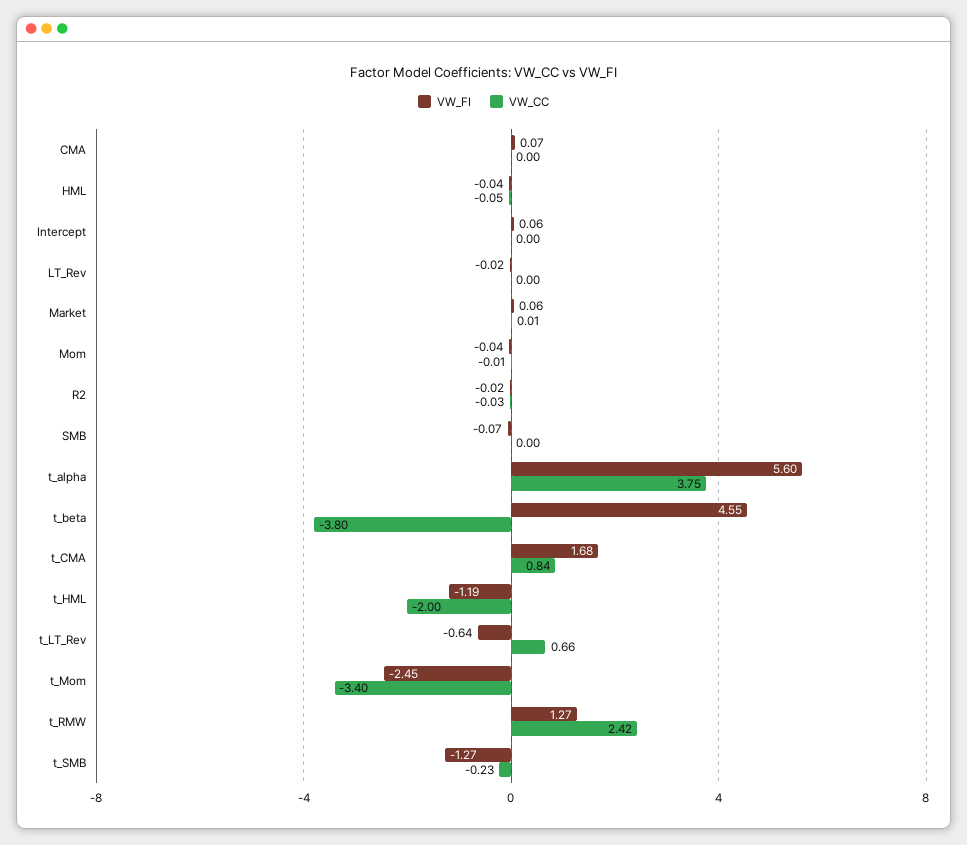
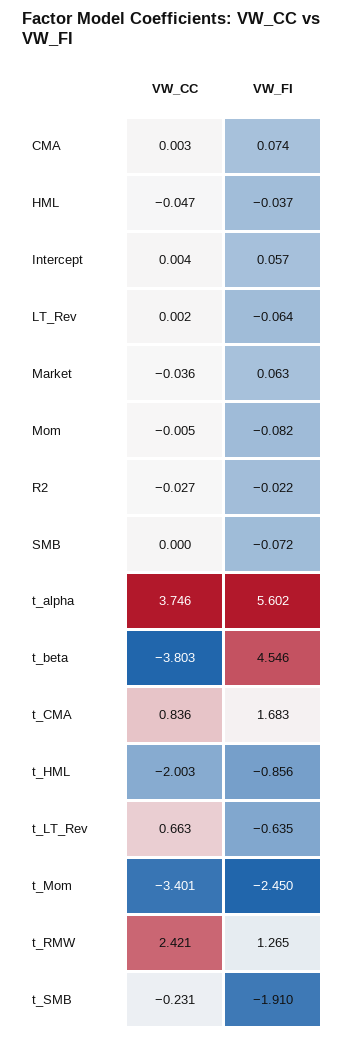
  {
    "VW_FI": {
      "CMA": 0.074,
      "HML": -0.037,
      "Intercept": 0.057,
-     "LT_Rev": -0.02,
+     "LT_Rev": -0.064,
      "Market": 0.063,
-     "Mom": -0.04,
+     "Mom": -0.082,
      "R2": -0.022,
      "SMB": -0.072,
      "t_alpha": 5.602,
      "t_beta": 4.546,
      "t_CMA": 1.683,
-     "t_HML": -1.19,
+     "t_HML": -0.856,
      "t_LT_Rev": -0.635,
      "t_Mom": -2.45,
      "t_RMW": 1.265,
-     "t_SMB": -1.27
+     "t_SMB": -1.91
    },
    "VW_CC": {
      "CMA": 0.003,
      "HML": -0.047,
      "Intercept": 0.004,
      "LT_Rev": 0.002,
-     "Market": 0.01,
+     "Market": -0.036,
      "Mom": -0.005,
      "R2": -0.027,
      "SMB": 0,
      "t_alpha": 3.746,
      "t_beta": -3.803,
      "t_CMA": 0.836,
      "t_HML": -2.003,
      "t_LT_Rev": 0.663,
      "t_Mom": -3.401,
      "t_RMW": 2.421,
      "t_SMB": -0.231
    }
  }

